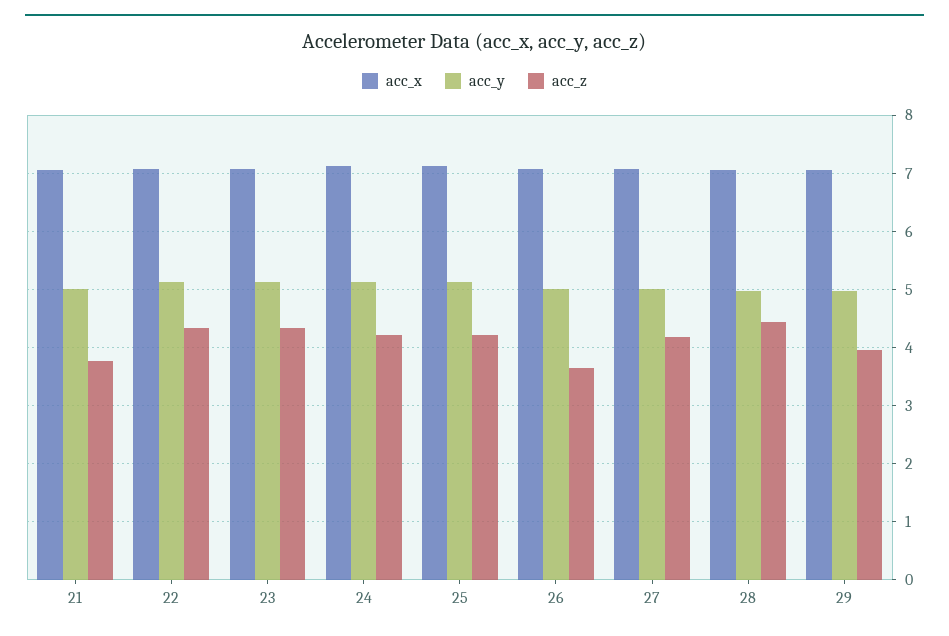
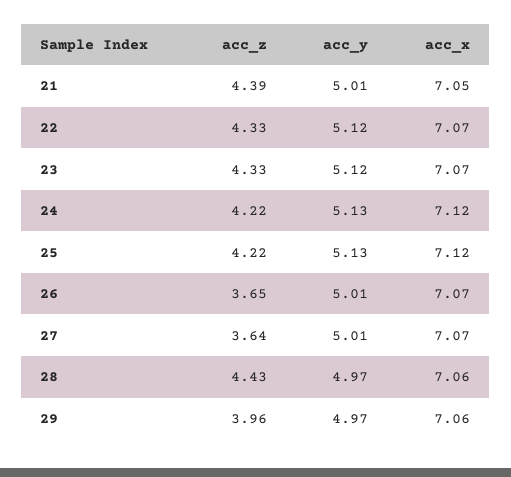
  {
    "acc_x": {
      "21": 7.05,
      "22": 7.07,
      "23": 7.07,
      "24": 7.12,
      "25": 7.12,
      "26": 7.07,
      "27": 7.07,
      "28": 7.06,
      "29": 7.06
    },
    "acc_y": {
      "21": 5.01,
      "22": 5.12,
      "23": 5.12,
      "24": 5.13,
      "25": 5.13,
      "26": 5.01,
      "27": 5.01,
      "28": 4.97,
      "29": 4.97
    },
    "acc_z": {
-     "21": 3.8,
+     "21": 4.39,
      "22": 4.33,
      "23": 4.33,
      "24": 4.22,
      "25": 4.22,
      "26": 3.65,
-     "27": 4.2,
+     "27": 3.64,
      "28": 4.43,
      "29": 3.96
    }
  }

